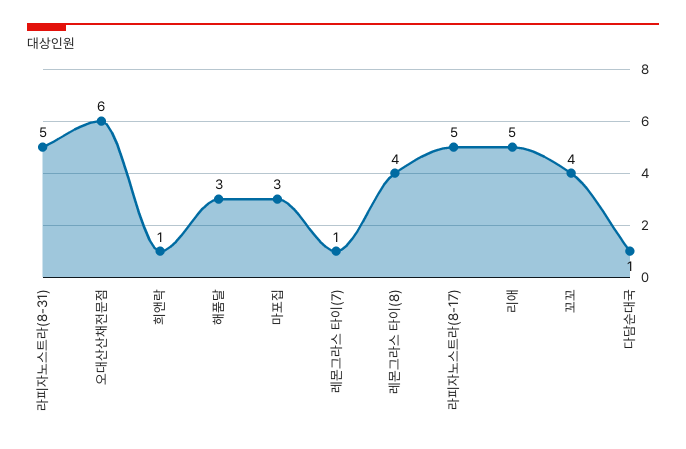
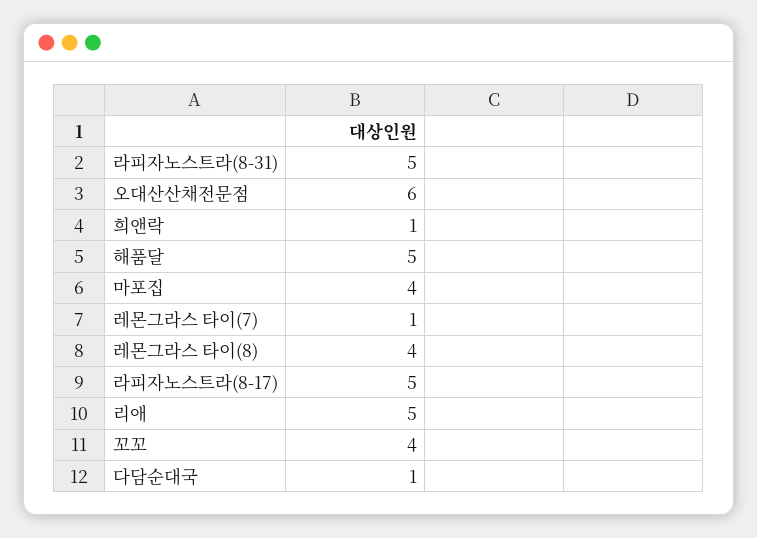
  {
    "라피자노스트라(8-31)": 5,
    "오대산산채전문점": 6,
    "희앤락": 1,
-   "해품달": 3,
+   "해품달": 5,
-   "마포집": 3,
+   "마포집": 4,
    "레몬그라스 타이(7)": 1,
    "레몬그라스 타이(8)": 4,
    "라피자노스트라(8-17)": 5,
    "리애": 5,
    "꼬꼬": 4,
    "다담순대국": 1
  }

